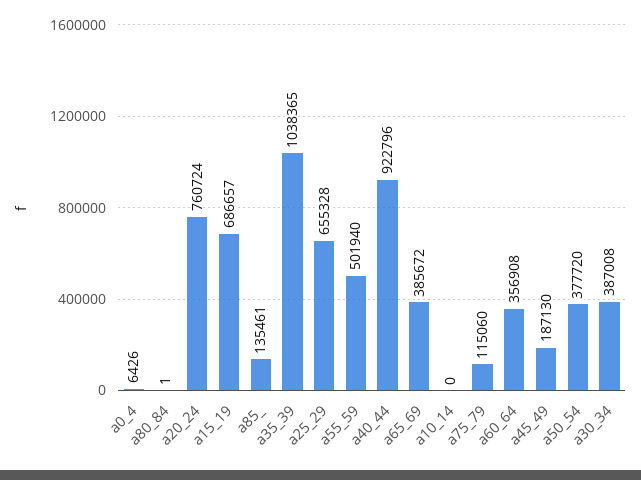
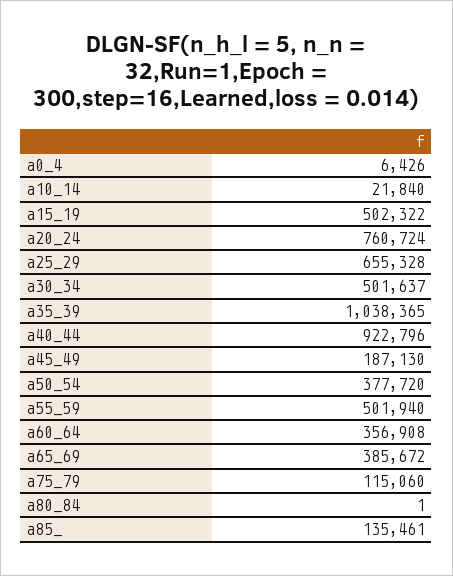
  {
    "a0_4": 6426,
    "a80_84": 1,
    "a20_24": 760724,
-   "a15_19": 686657,
+   "a15_19": 502322,
    "a85_": 135461,
    "a35_39": 1038365,
    "a25_29": 655328,
    "a55_59": 501940,
    "a40_44": 922796,
    "a65_69": 385672,
-   "a10_14": 0,
+   "a10_14": 21840,
    "a75_79": 115060,
    "a60_64": 356908,
    "a45_49": 187130,
    "a50_54": 377720,
-   "a30_34": 387008
+   "a30_34": 501637
  }

